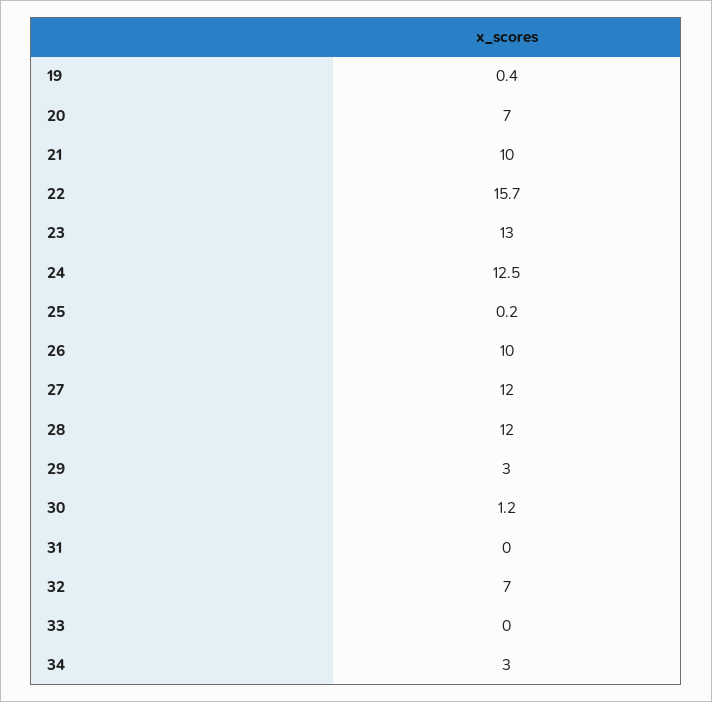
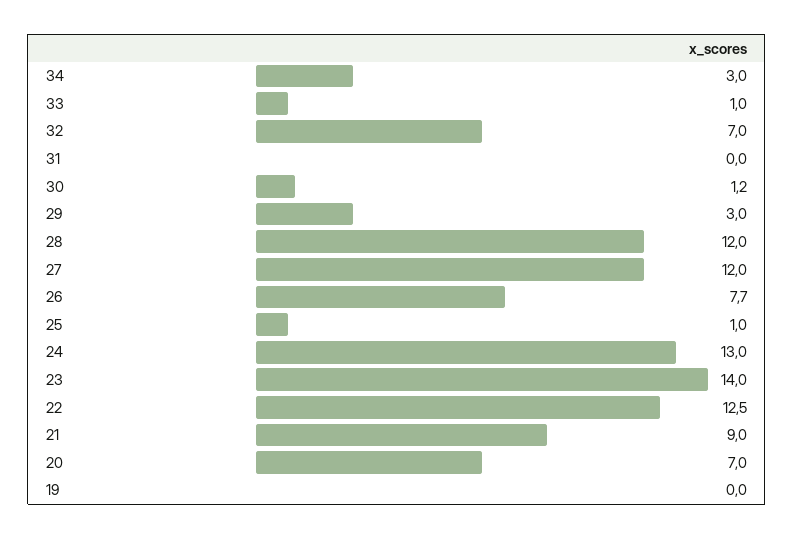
  {
-   "19": 0.4,
+   "19": 0,
    "20": 7,
-   "21": 10,
+   "21": 9,
-   "22": 15.7,
+   "22": 12.5,
-   "23": 13,
+   "23": 14,
-   "24": 12.5,
+   "24": 13,
-   "25": 0.2,
+   "25": 1,
-   "26": 10,
+   "26": 7.7,
    "27": 12,
    "28": 12,
    "29": 3,
    "30": 1.2,
    "31": 0,
    "32": 7,
-   "33": 0,
+   "33": 1,
    "34": 3
  }

